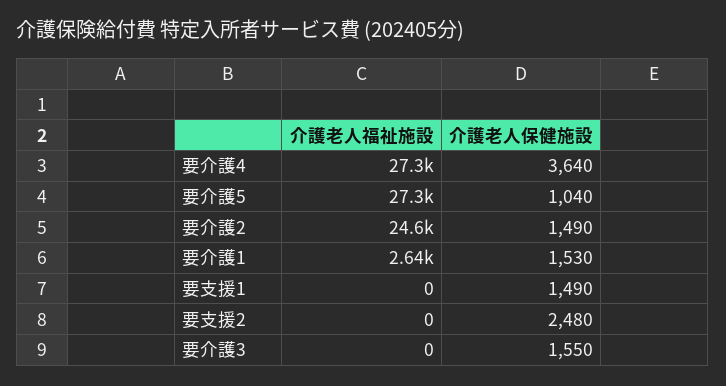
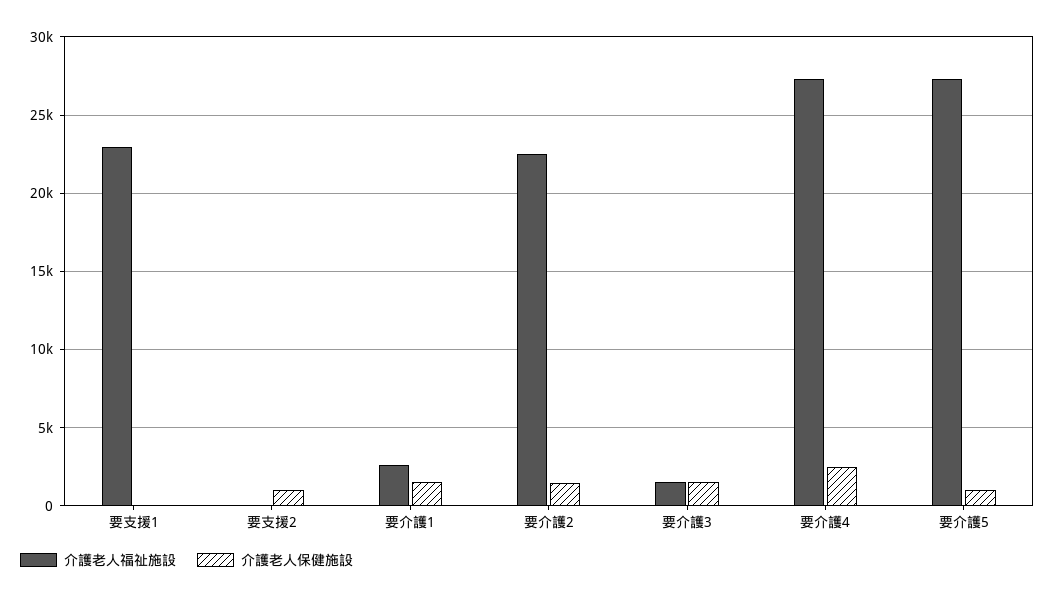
  {
    "介護老人福祉施設": {
      "要介護4": 27300,
      "要介護5": 27300,
-     "要介護2": 24600,
+     "要介護2": 22500,
      "要介護1": 2640,
-     "要支援1": 0,
+     "要支援1": 23000,
      "要支援2": 0,
-     "要介護3": 0
+     "要介護3": 1500
    },
    "介護老人保健施設": {
-     "要介護4": 3640,
+     "要介護4": 2500,
      "要介護5": 1040,
      "要介護2": 1490,
      "要介護1": 1530,
-     "要支援1": 1490,
+     "要支援1": 0,
-     "要支援2": 2480,
+     "要支援2": 1000,
      "要介護3": 1550
    }
  }

